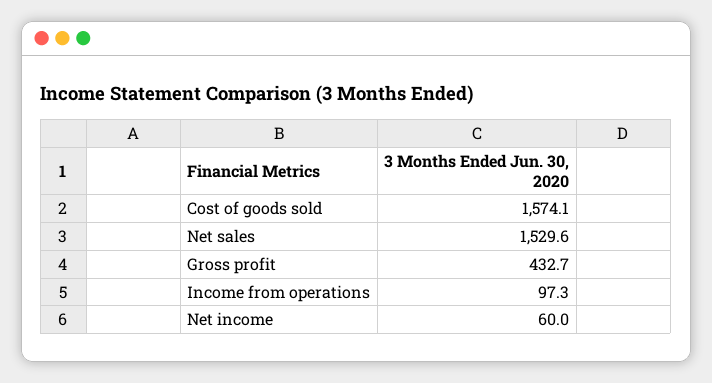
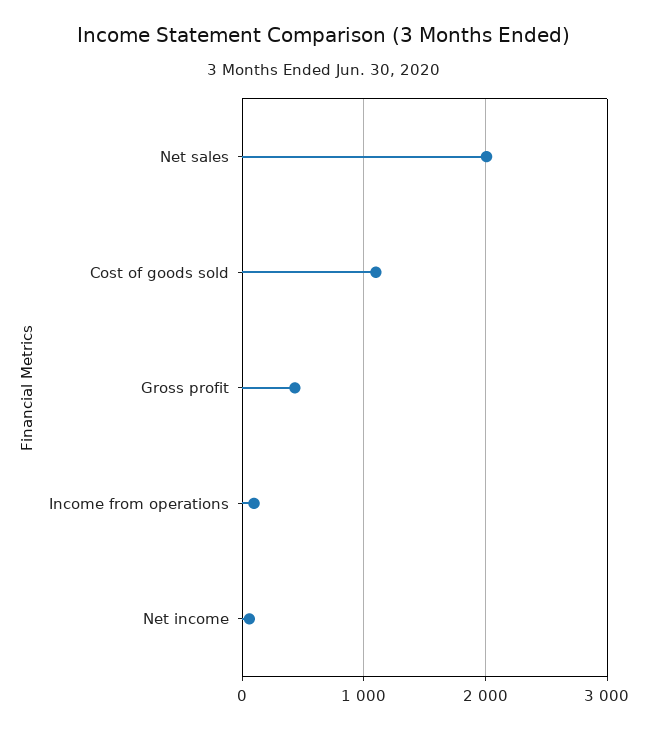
  {
-   "Cost of goods sold": 1574.1,
+   "Cost of goods sold": 1100,
-   "Net sales": 1529.6,
+   "Net sales": 2000,
    "Gross profit": 432.7,
    "Income from operations": 97.3,
    "Net income": 60
  }

